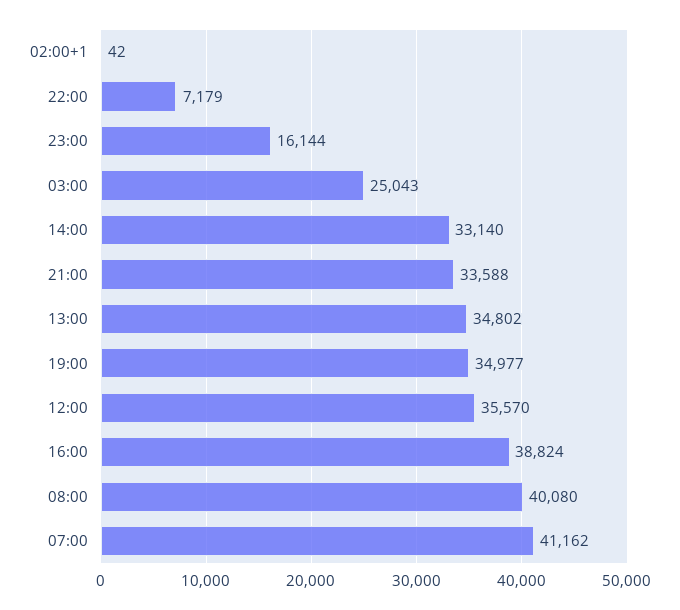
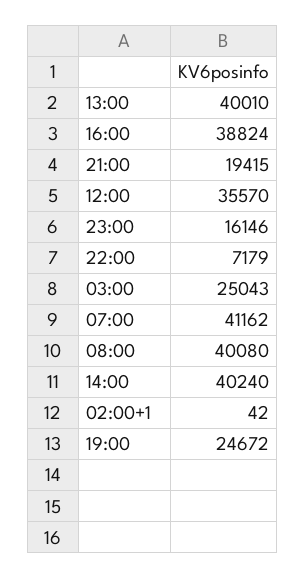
  {
    "02:00+1": 42,
    "22:00": 7179,
-   "23:00": 16144,
+   "23:00": 16146,
    "03:00": 25043,
-   "14:00": 33140,
+   "14:00": 40240,
-   "21:00": 33588,
+   "21:00": 19415,
-   "13:00": 34802,
+   "13:00": 40010,
-   "19:00": 34977,
+   "19:00": 24672,
    "12:00": 35570,
    "16:00": 38824,
    "08:00": 40080,
    "07:00": 41162
  }

